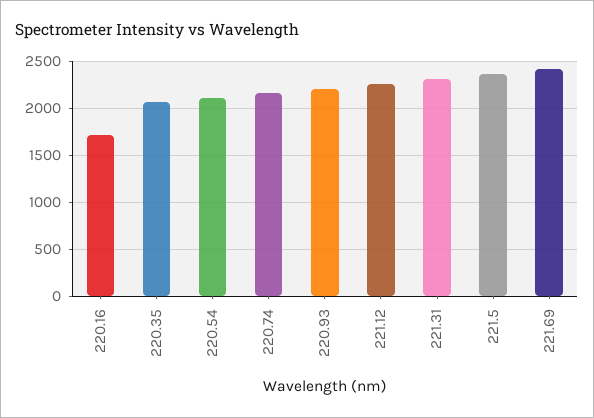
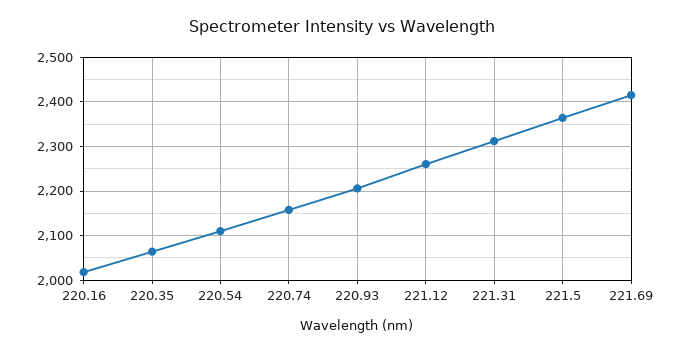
  {
-   "220.16": 1700,
+   "220.16": 2020,
    "220.35": 2060,
    "220.54": 2120,
    "220.74": 2160,
    "220.93": 2200,
    "221.12": 2260,
    "221.31": 2320,
    "221.5": 2360,
    "221.69": 2420
  }

